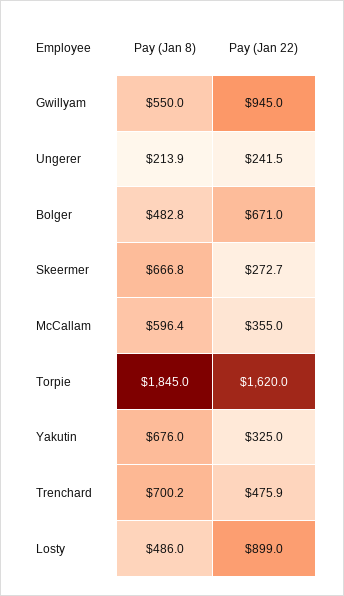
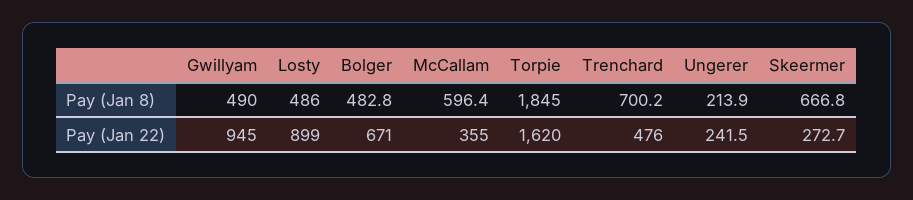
  {
    "Pay (Jan 8)": {
-     "Gwillyam": 550,
+     "Gwillyam": 490,
      "Ungerer": 213.9,
      "Bolger": 482.8,
      "Skeermer": 666.8,
      "McCallam": 596.4,
      "Torpie": 1845,
-     "Yakutin": 676,
      "Trenchard": 700.2,
      "Losty": 486
    },
    "Pay (Jan 22)": {
      "Gwillyam": 945,
      "Ungerer": 241.5,
      "Bolger": 671,
      "Skeermer": 272.7,
      "McCallam": 355,
      "Torpie": 1620,
-     "Yakutin": 325,
-     "Trenchard": 475.9,
+     "Trenchard": 476,
      "Losty": 899
    }
  }

